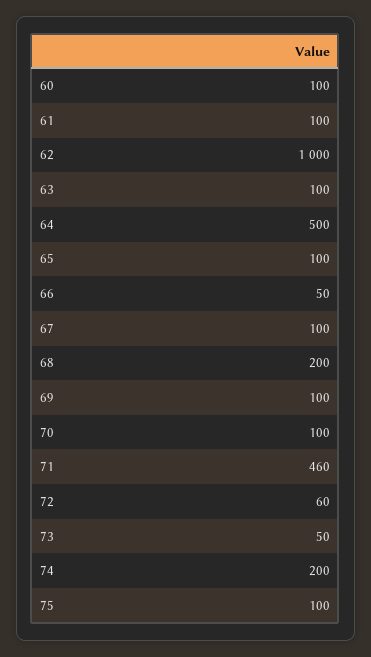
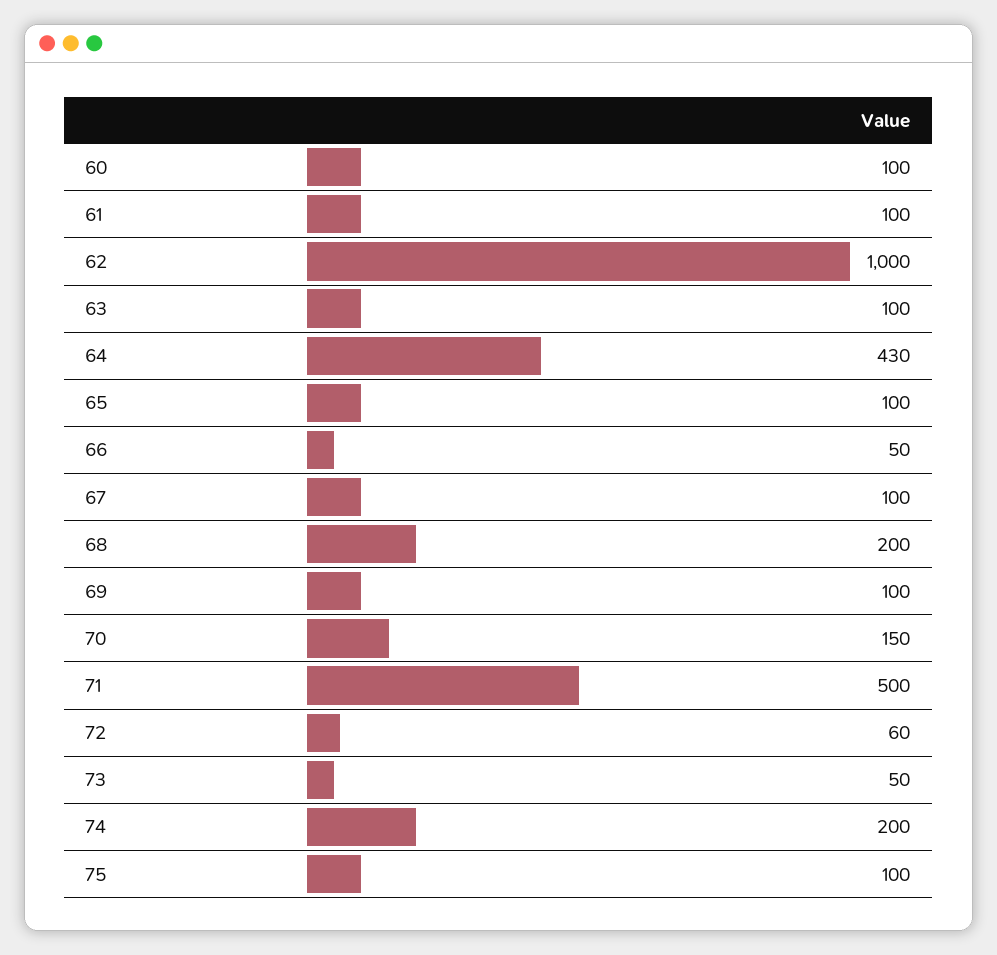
  {
    "60": 100,
    "61": 100,
    "62": 1000,
    "63": 100,
-   "64": 500,
+   "64": 430,
    "65": 100,
    "66": 50,
    "67": 100,
    "68": 200,
    "69": 100,
-   "70": 100,
+   "70": 150,
-   "71": 460,
+   "71": 500,
    "72": 60,
    "73": 50,
    "74": 200,
    "75": 100
  }

